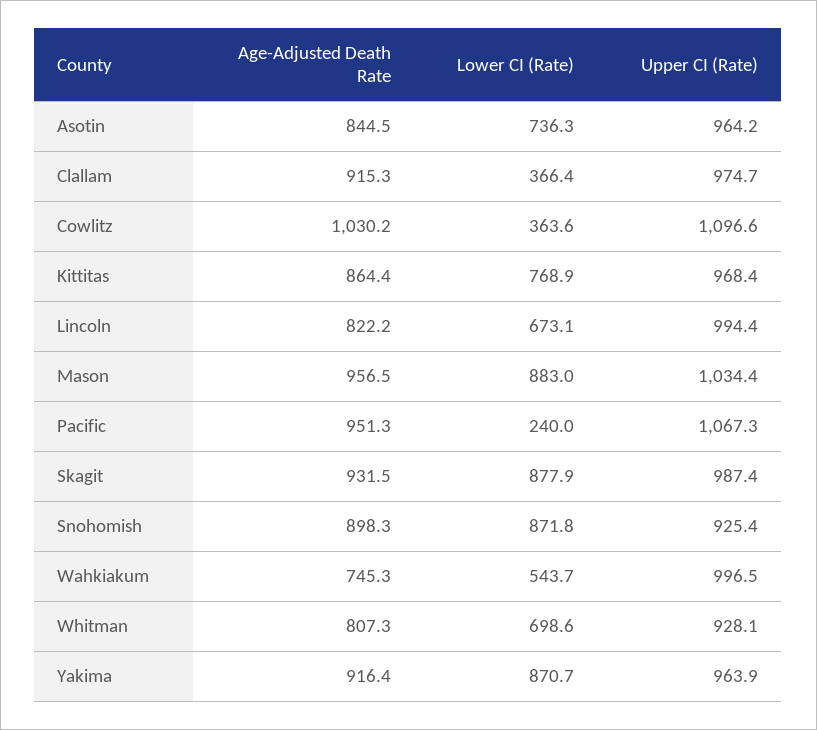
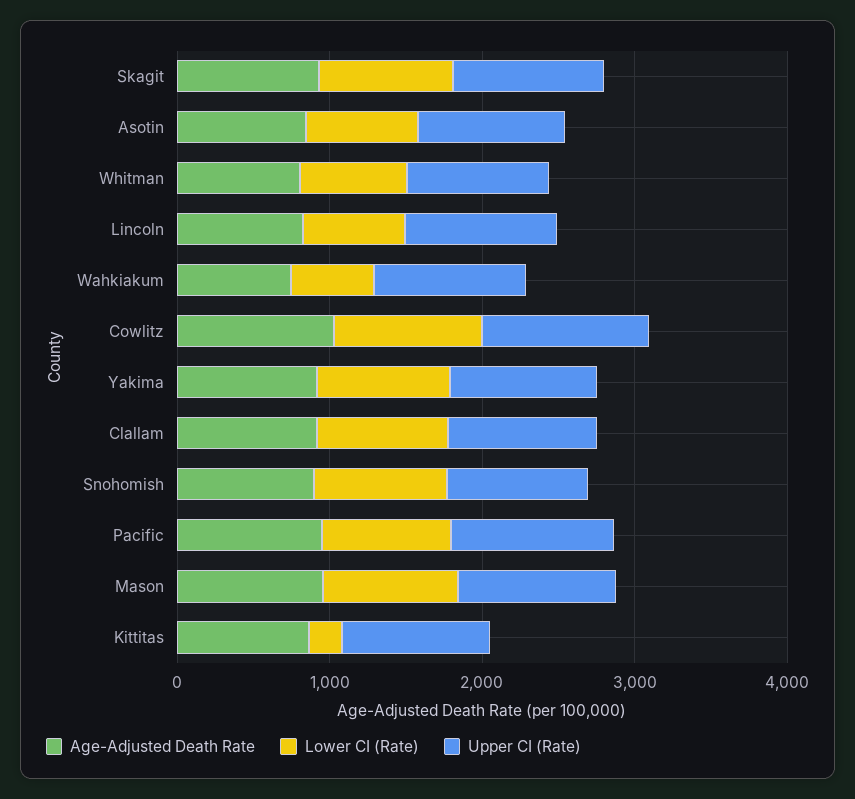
  {
    "Age-Adjusted Death Rate": {
      "Asotin": 844.5,
      "Clallam": 915.3,
      "Cowlitz": 1030.2,
      "Kittitas": 864.4,
      "Lincoln": 822.2,
      "Mason": 956.5,
      "Pacific": 951.3,
      "Skagit": 931.5,
      "Snohomish": 898.3,
      "Wahkiakum": 745.3,
      "Whitman": 807.3,
      "Yakima": 916.4
    },
    "Lower CI (Rate)": {
      "Asotin": 736.3,
-     "Clallam": 366.4,
+     "Clallam": 800,
-     "Cowlitz": 363.6,
+     "Cowlitz": 1000,
-     "Kittitas": 768.9,
+     "Kittitas": 200,
      "Lincoln": 673.1,
      "Mason": 883,
-     "Pacific": 240,
+     "Pacific": 800,
      "Skagit": 877.9,
      "Snohomish": 871.8,
      "Wahkiakum": 543.7,
      "Whitman": 698.6,
      "Yakima": 870.7
    },
    "Upper CI (Rate)": {
      "Asotin": 964.2,
      "Clallam": 974.7,
      "Cowlitz": 1096.6,
      "Kittitas": 968.4,
      "Lincoln": 994.4,
      "Mason": 1034.4,
      "Pacific": 1067.3,
      "Skagit": 987.4,
      "Snohomish": 925.4,
      "Wahkiakum": 996.5,
      "Whitman": 928.1,
      "Yakima": 963.9
    }
  }

